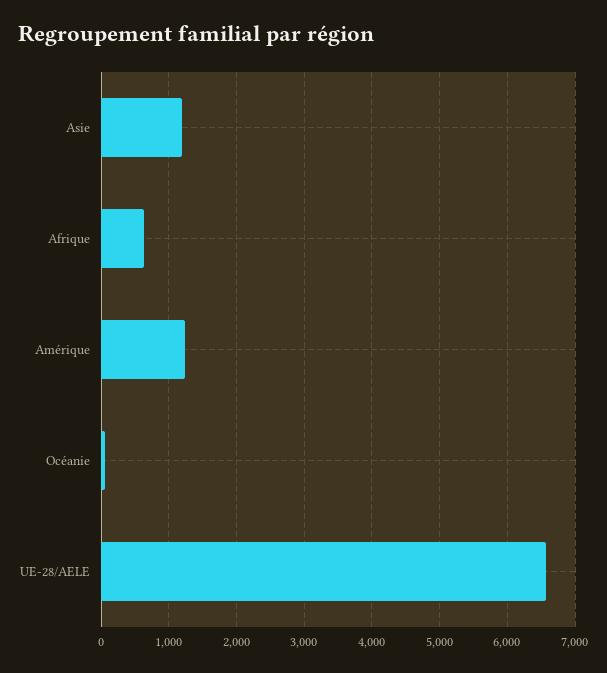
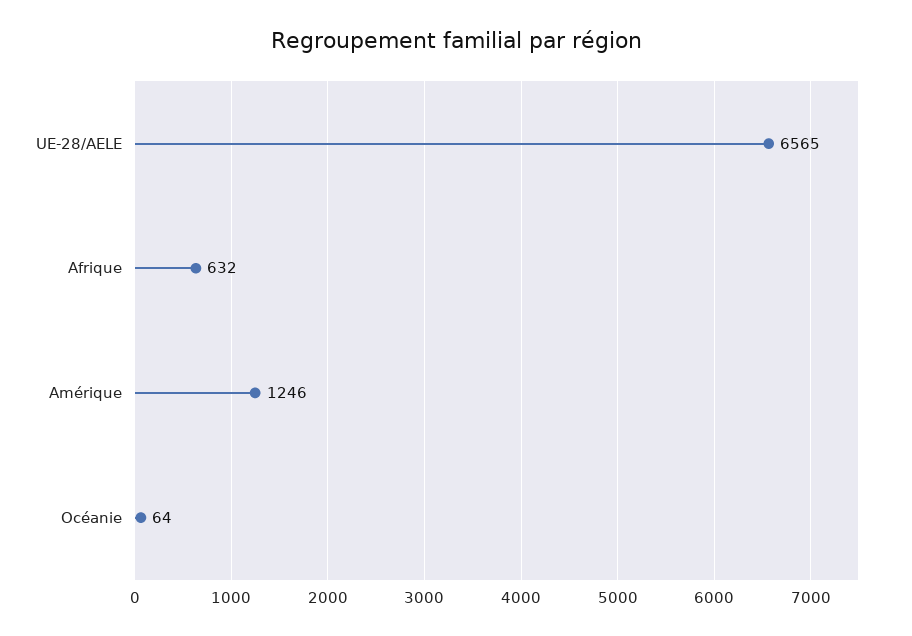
  {
-   "Asie": 1200,
    "Afrique": 632,
    "Amérique": 1246,
    "Océanie": 64,
    "UE-28/AELE": 6565
  }

